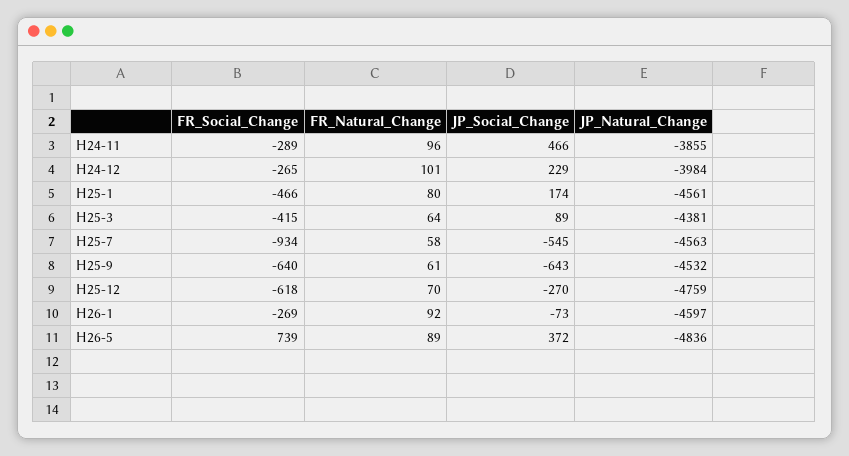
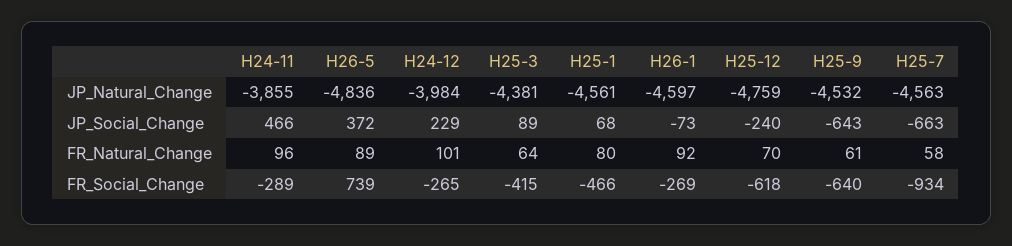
  {
    "FR_Social_Change": {
      "H24-11": -289,
      "H24-12": -265,
      "H25-1": -466,
      "H25-3": -415,
      "H25-7": -934,
      "H25-9": -640,
      "H25-12": -618,
      "H26-1": -269,
      "H26-5": 739
    },
    "FR_Natural_Change": {
      "H24-11": 96,
      "H24-12": 101,
      "H25-1": 80,
      "H25-3": 64,
      "H25-7": 58,
      "H25-9": 61,
      "H25-12": 70,
      "H26-1": 92,
      "H26-5": 89
    },
    "JP_Social_Change": {
      "H24-11": 466,
      "H24-12": 229,
-     "H25-1": 174,
+     "H25-1": 68,
      "H25-3": 89,
-     "H25-7": -545,
+     "H25-7": -663,
      "H25-9": -643,
-     "H25-12": -270,
+     "H25-12": -240,
      "H26-1": -73,
      "H26-5": 372
    },
    "JP_Natural_Change": {
      "H24-11": -3855,
      "H24-12": -3984,
      "H25-1": -4561,
      "H25-3": -4381,
      "H25-7": -4563,
      "H25-9": -4532,
      "H25-12": -4759,
      "H26-1": -4597,
      "H26-5": -4836
    }
  }

